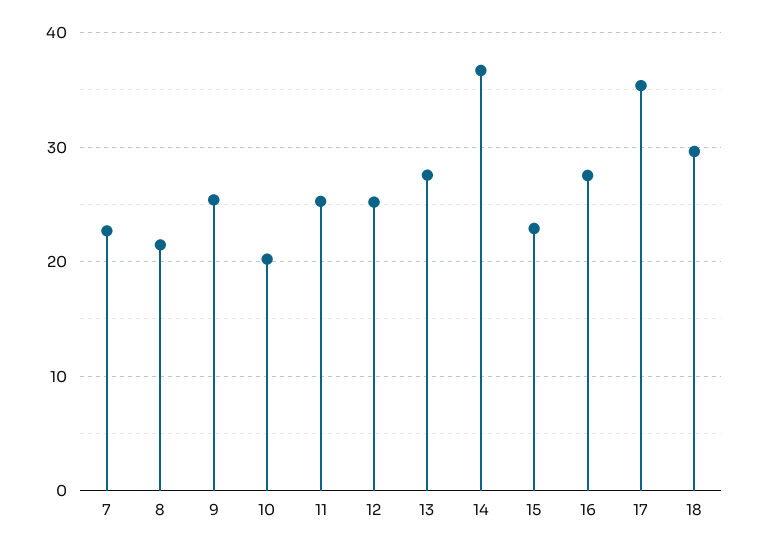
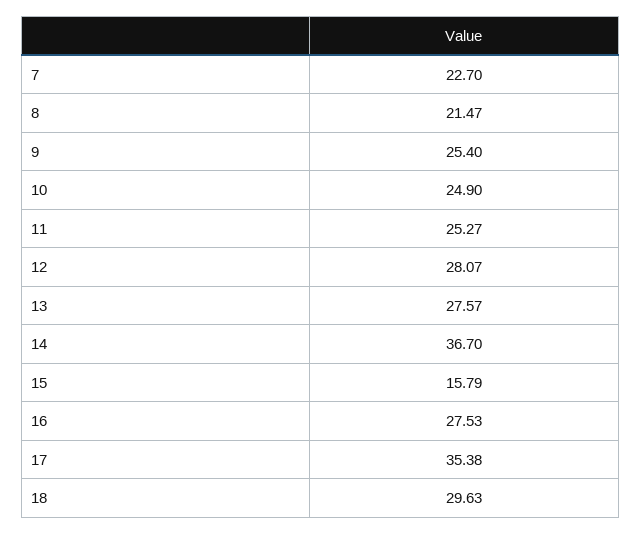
  {
    "7": 22.7,
    "8": 21.47,
    "9": 25.4,
-   "10": 20,
+   "10": 24.9,
    "11": 25.27,
-   "12": 25,
+   "12": 28.07,
    "13": 27.57,
    "14": 36.7,
-   "15": 23,
+   "15": 15.79,
    "16": 27.53,
    "17": 35.38,
    "18": 29.63
  }

